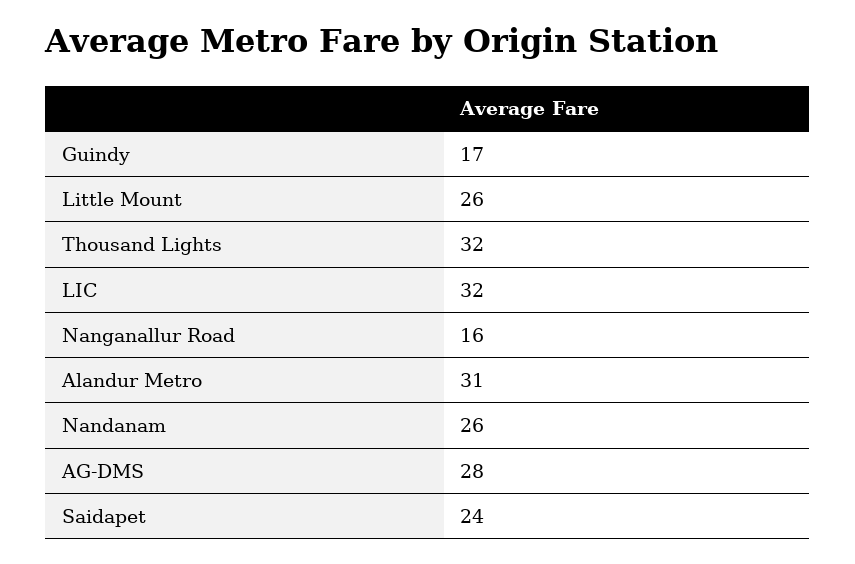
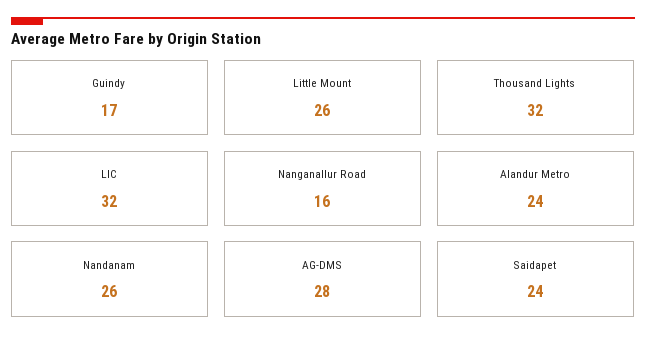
  {
    "Guindy": 17,
    "Little Mount": 26,
    "Thousand Lights": 32,
    "LIC": 32,
    "Nanganallur Road": 16,
-   "Alandur Metro": 31,
+   "Alandur Metro": 24,
    "Nandanam": 26,
    "AG-DMS": 28,
    "Saidapet": 24
  }

